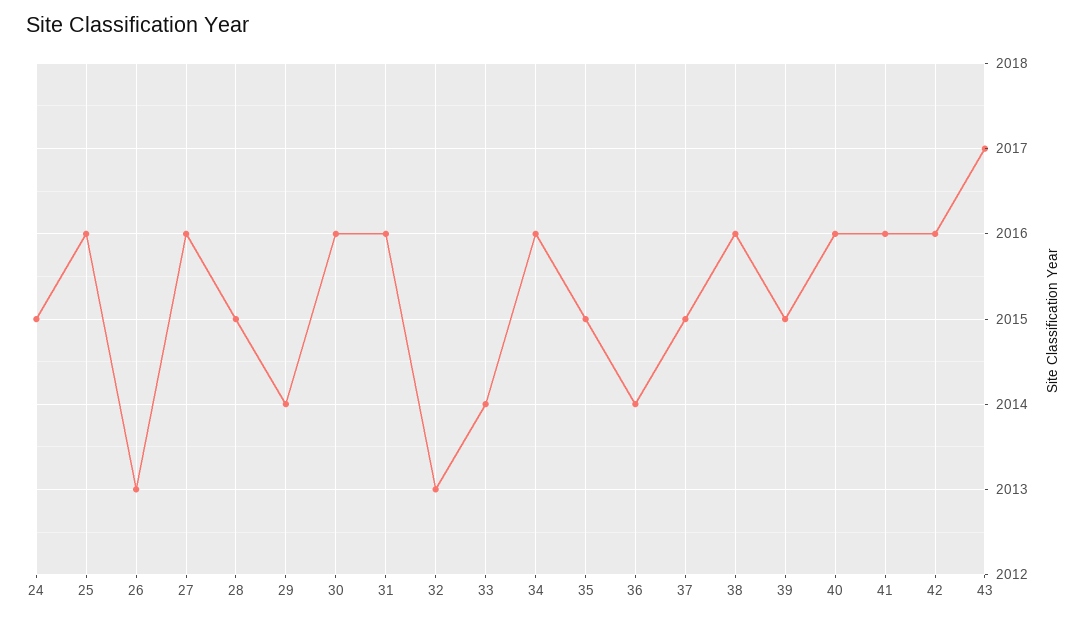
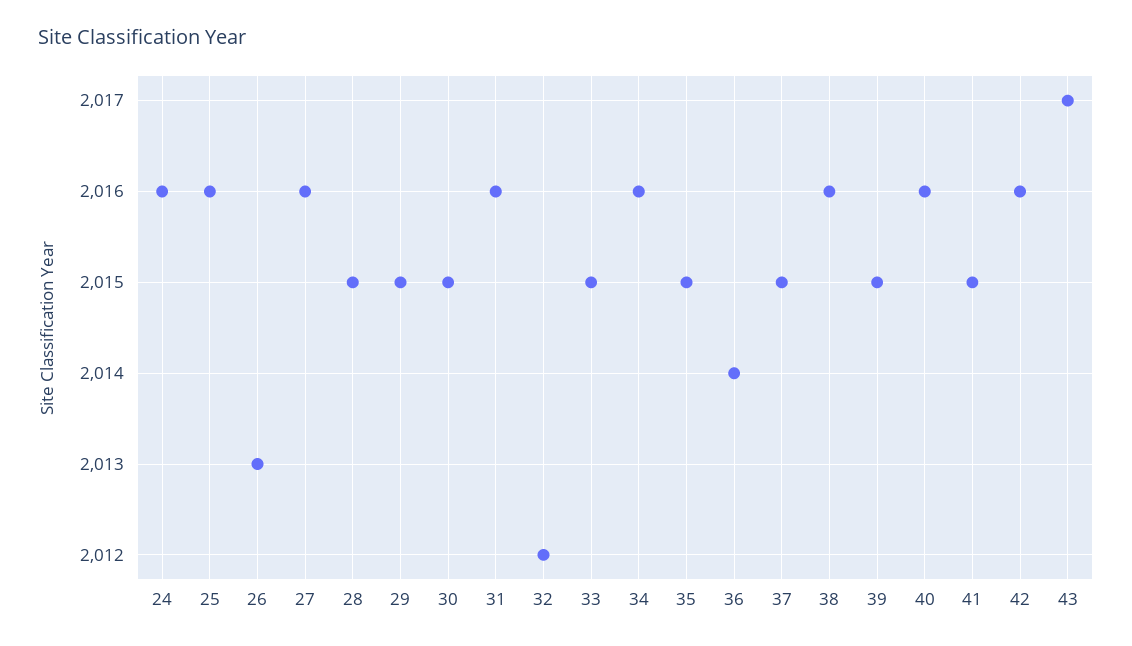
  {
-   "24": 2015,
+   "24": 2016,
    "25": 2016,
    "26": 2013,
    "27": 2016,
    "28": 2015,
-   "29": 2014,
+   "29": 2015,
-   "30": 2016,
+   "30": 2015,
    "31": 2016,
-   "32": 2013,
+   "32": 2012,
-   "33": 2014,
+   "33": 2015,
    "34": 2016,
    "35": 2015,
    "36": 2014,
    "37": 2015,
    "38": 2016,
    "39": 2015,
    "40": 2016,
-   "41": 2016,
+   "41": 2015,
    "42": 2016,
    "43": 2017
  }

